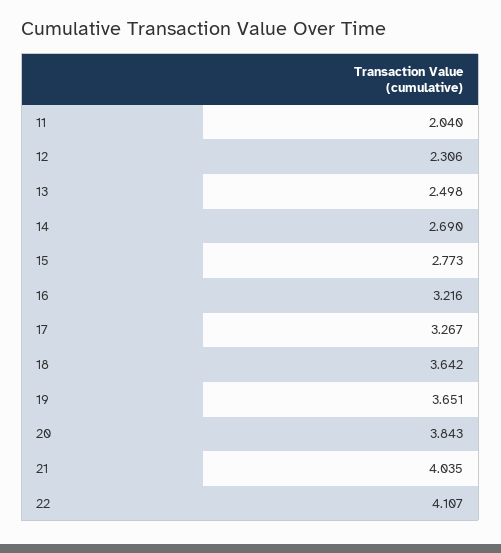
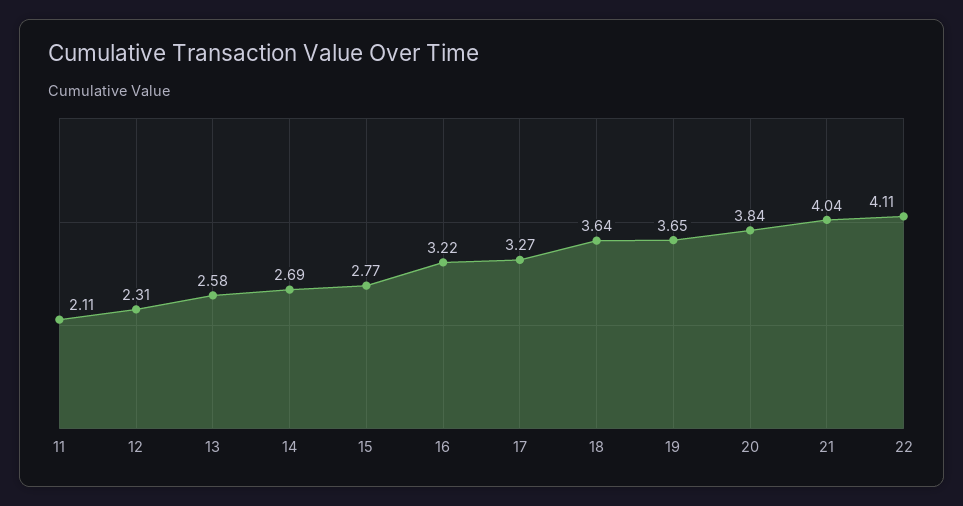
  {
-   "11": 2.04,
+   "11": 2.11,
    "12": 2.306,
-   "13": 2.498,
+   "13": 2.58,
    "14": 2.69,
    "15": 2.773,
    "16": 3.216,
    "17": 3.267,
    "18": 3.642,
    "19": 3.651,
    "20": 3.843,
    "21": 4.035,
    "22": 4.107
  }

